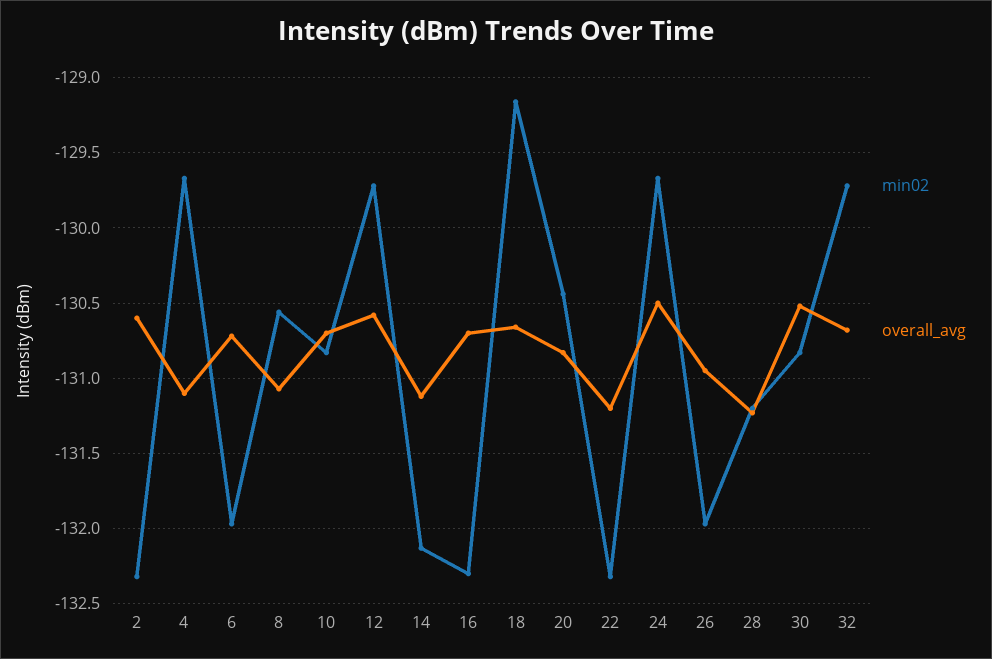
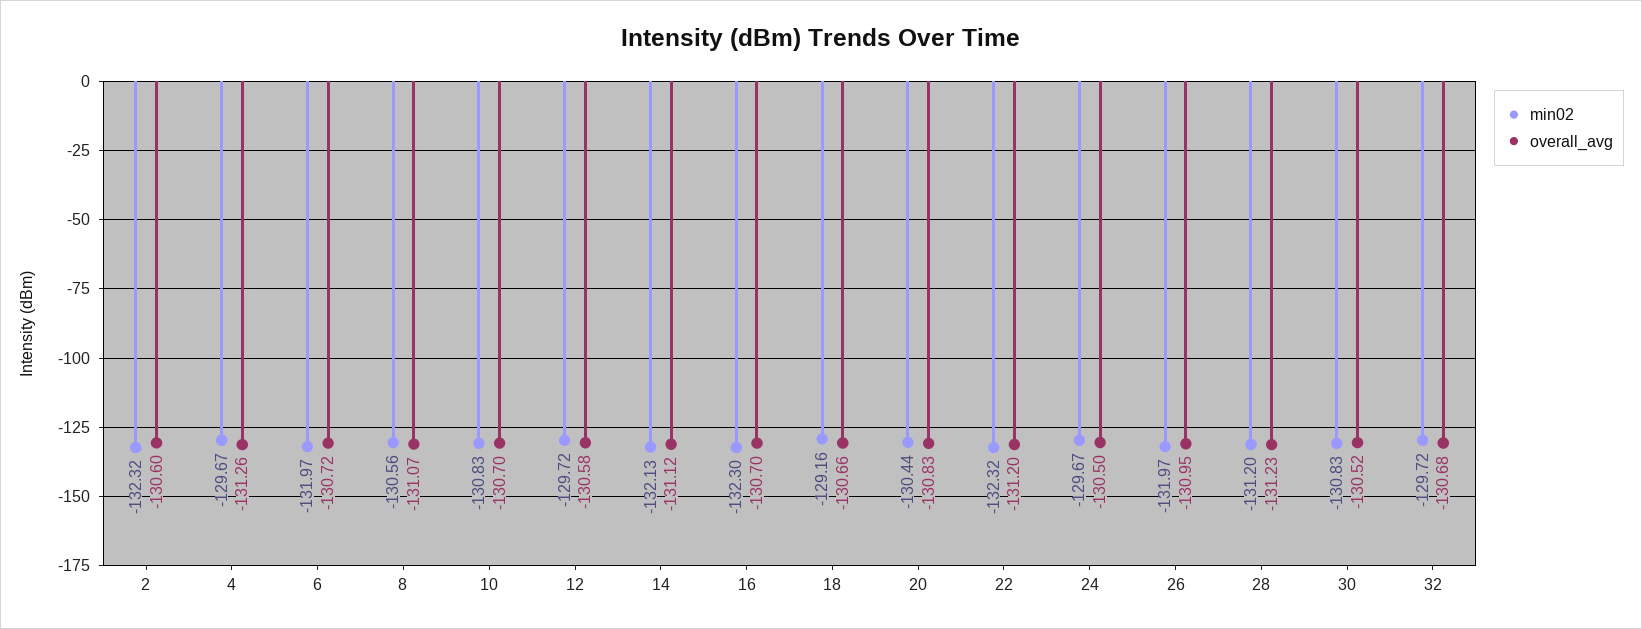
  {
    "min02": {
      "2": -132.32,
      "4": -129.67,
      "6": -131.97,
      "8": -130.56,
      "10": -130.83,
      "12": -129.72,
      "14": -132.13,
      "16": -132.3,
      "18": -129.16,
      "20": -130.44,
      "22": -132.32,
      "24": -129.67,
      "26": -131.97,
      "28": -131.2,
      "30": -130.83,
      "32": -129.72
    },
    "overall_avg": {
      "2": -130.6,
-     "4": -131.1,
+     "4": -131.26,
      "6": -130.72,
      "8": -131.07,
      "10": -130.7,
      "12": -130.58,
      "14": -131.12,
      "16": -130.7,
      "18": -130.66,
      "20": -130.83,
      "22": -131.2,
      "24": -130.5,
      "26": -130.95,
      "28": -131.23,
      "30": -130.52,
      "32": -130.68
    }
  }

